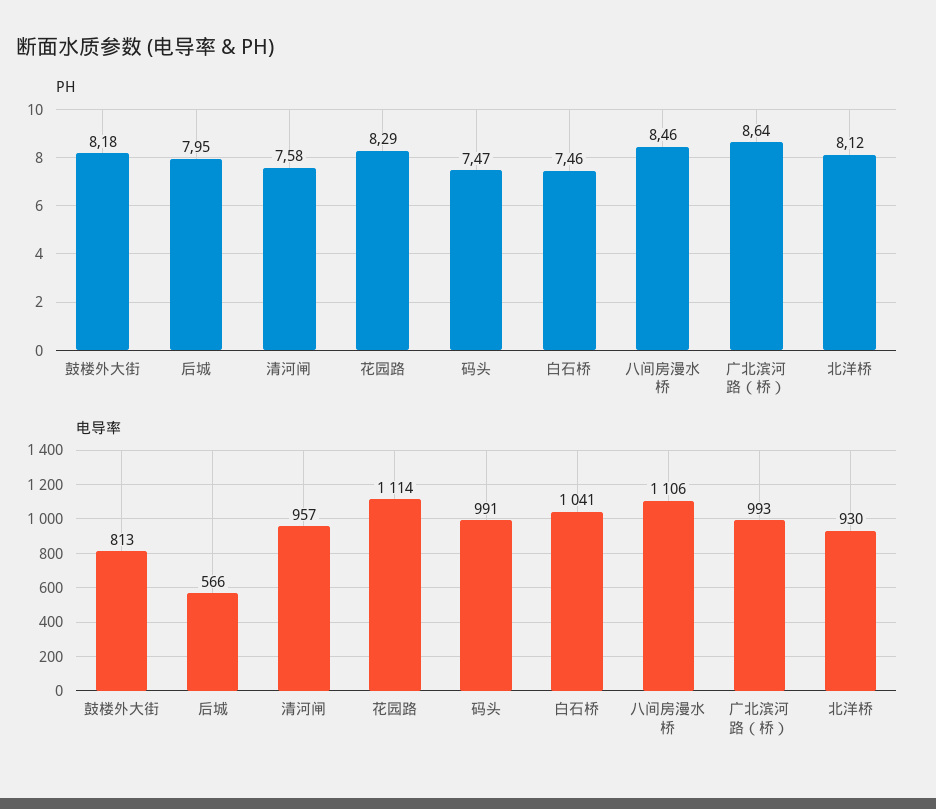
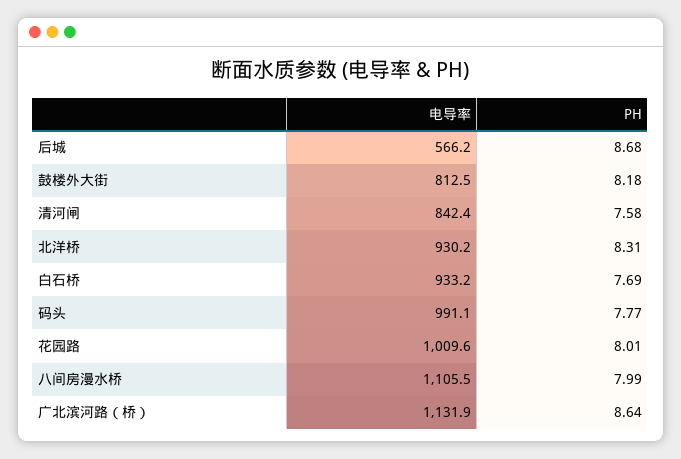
  {
    "PH": {
      "鼓楼外大街": 8.18,
-     "后城": 7.95,
+     "后城": 8.68,
      "清河闸": 7.58,
-     "花园路": 8.29,
+     "花园路": 8.01,
-     "码头": 7.47,
+     "码头": 7.77,
-     "白石桥": 7.46,
+     "白石桥": 7.69,
-     "八间房漫水桥": 8.46,
+     "八间房漫水桥": 7.99,
      "广北滨河路（桥）": 8.64,
-     "北洋桥": 8.12
+     "北洋桥": 8.31
    },
    "电导率": {
      "鼓楼外大街": 812.5,
      "后城": 566.2,
-     "清河闸": 957,
+     "清河闸": 842.4,
-     "花园路": 1114,
+     "花园路": 1009.6,
      "码头": 991.1,
-     "白石桥": 1041,
+     "白石桥": 933.2,
      "八间房漫水桥": 1105.5,
-     "广北滨河路（桥）": 993,
+     "广北滨河路（桥）": 1131.9,
      "北洋桥": 930.2
    }
  }

